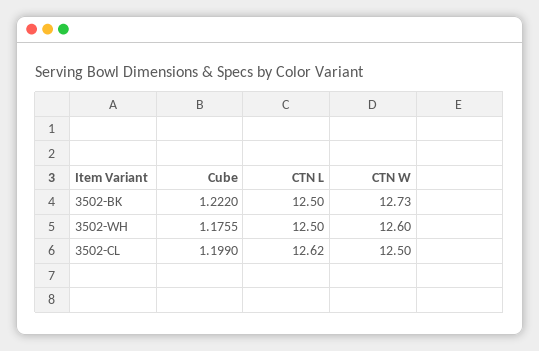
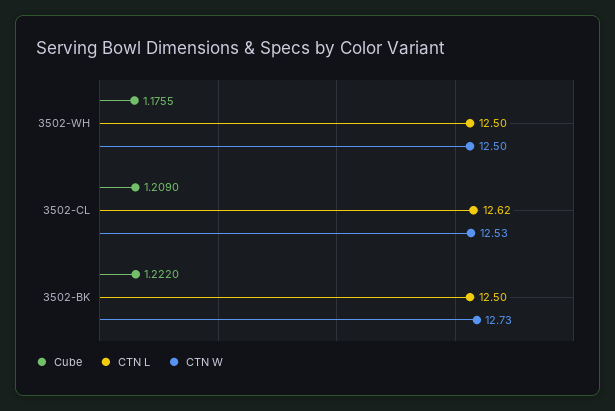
  {
    "Cube": {
      "3502-BK": 1.222,
      "3502-WH": 1.1755,
-     "3502-CL": 1.199
+     "3502-CL": 1.209
    },
    "CTN L": {
      "3502-BK": 12.5,
      "3502-WH": 12.5,
      "3502-CL": 12.62
    },
    "CTN W": {
      "3502-BK": 12.73,
-     "3502-WH": 12.6,
+     "3502-WH": 12.5,
-     "3502-CL": 12.5
+     "3502-CL": 12.53
    }
  }

